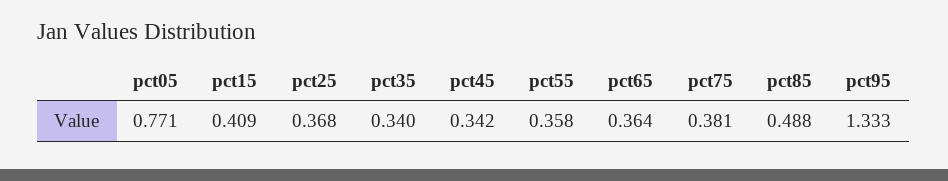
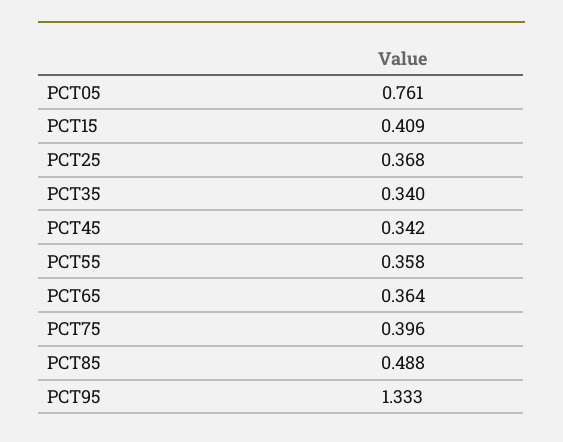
  {
-   "pct05": 0.771,
+   "pct05": 0.761,
    "pct15": 0.409,
    "pct25": 0.368,
    "pct35": 0.34,
    "pct45": 0.342,
    "pct55": 0.358,
    "pct65": 0.364,
-   "pct75": 0.381,
+   "pct75": 0.396,
    "pct85": 0.488,
    "pct95": 1.333
  }

